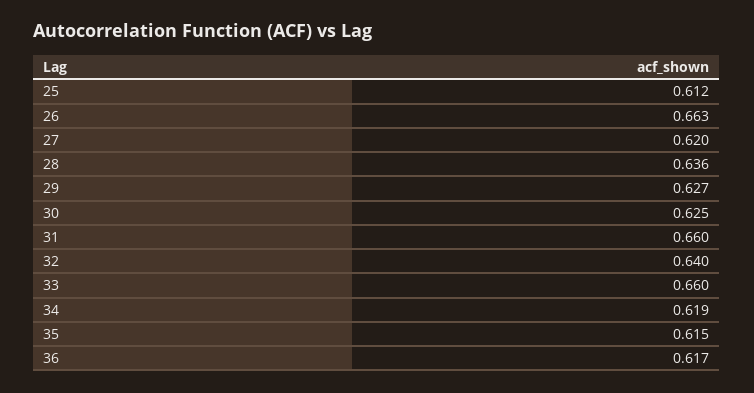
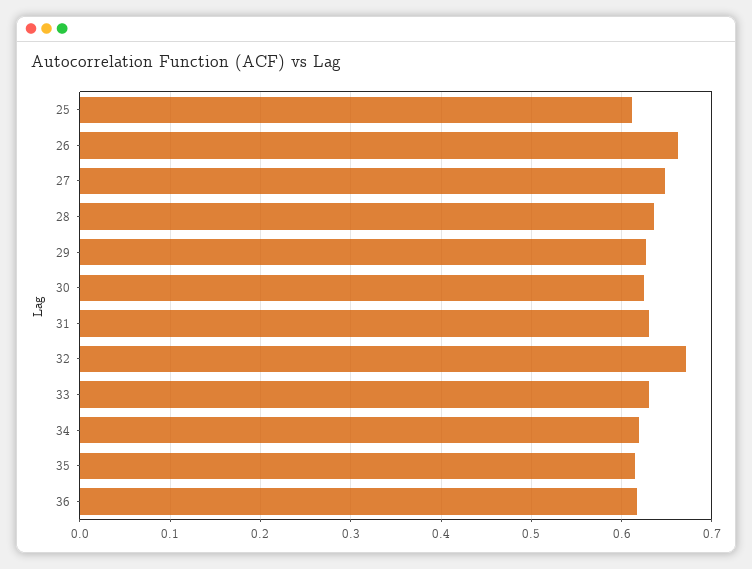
  {
    "25": 0.612,
    "26": 0.663,
-   "27": 0.62,
+   "27": 0.65,
    "28": 0.636,
    "29": 0.627,
    "30": 0.625,
-   "31": 0.66,
+   "31": 0.63,
-   "32": 0.64,
+   "32": 0.67,
-   "33": 0.66,
+   "33": 0.63,
    "34": 0.619,
    "35": 0.615,
    "36": 0.617
  }

